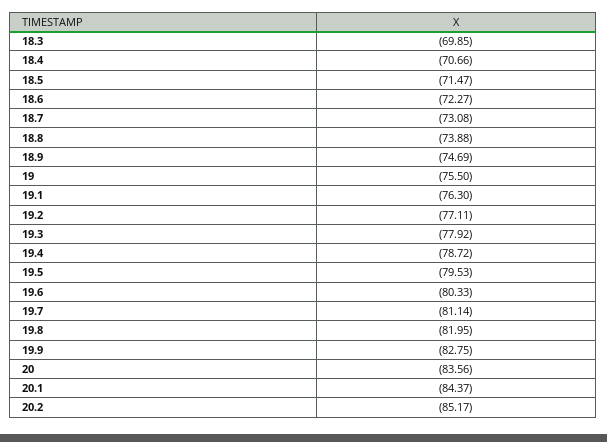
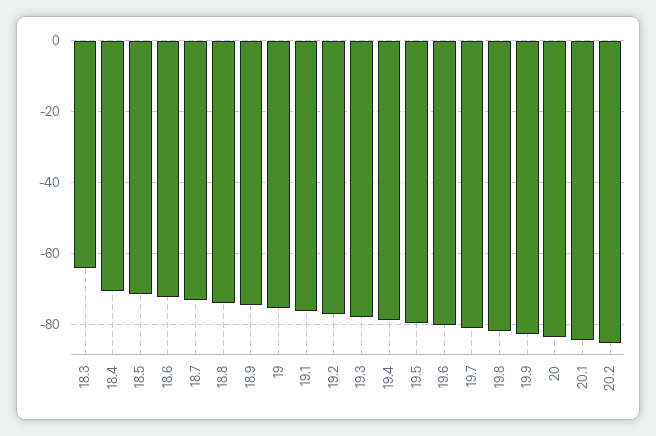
  {
-   "18.3": -69.85,
+   "18.3": -64,
    "18.4": -70.66,
    "18.5": -71.47,
    "18.6": -72.27,
    "18.7": -73.08,
    "18.8": -73.88,
    "18.9": -74.69,
    "19": -75.5,
    "19.1": -76.3,
    "19.2": -77.11,
    "19.3": -77.92,
    "19.4": -78.72,
    "19.5": -79.53,
    "19.6": -80.33,
    "19.7": -81.14,
    "19.8": -81.95,
    "19.9": -82.75,
    "20": -83.56,
    "20.1": -84.37,
    "20.2": -85.17
  }

